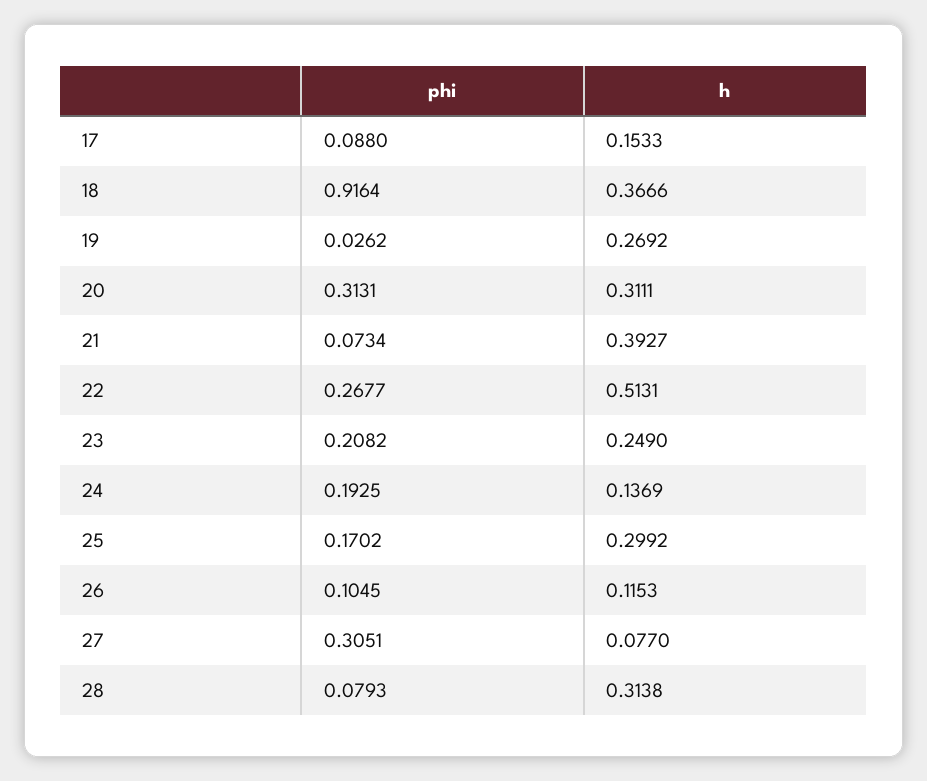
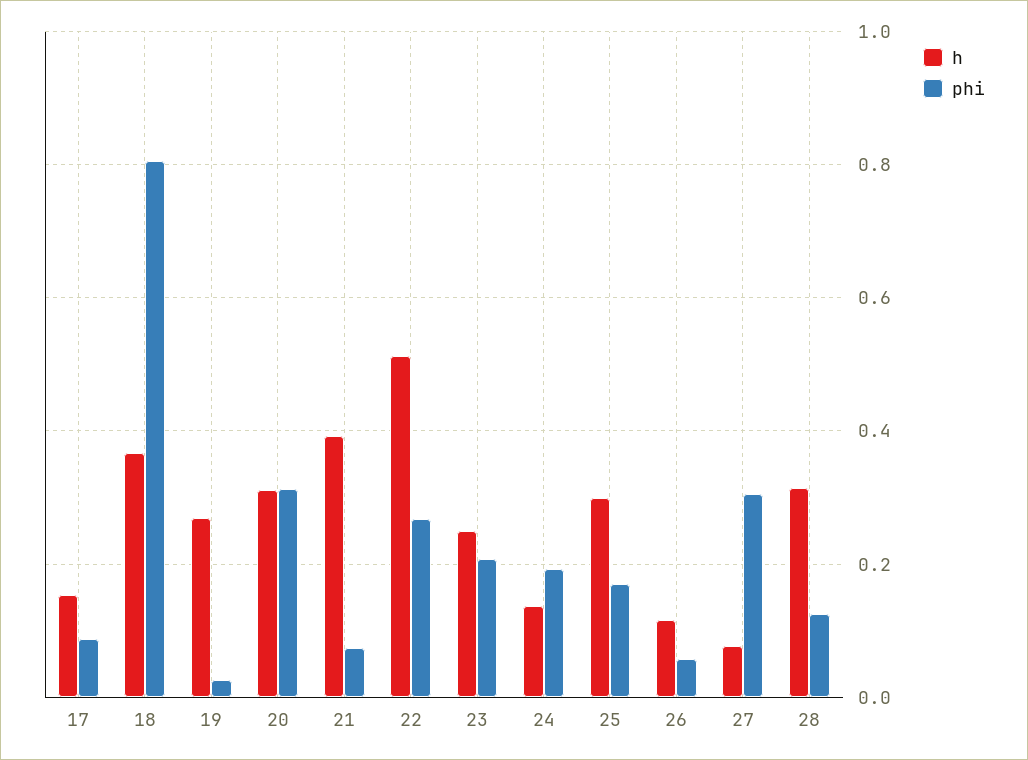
  {
    "phi": {
      "17": 0.088,
-     "18": 0.9164,
+     "18": 0.8,
      "19": 0.0262,
      "20": 0.3131,
      "21": 0.0734,
      "22": 0.2677,
      "23": 0.2082,
      "24": 0.1925,
      "25": 0.1702,
-     "26": 0.1045,
+     "26": 0.06,
      "27": 0.3051,
-     "28": 0.0793
+     "28": 0.12
    },
    "h": {
      "17": 0.1533,
      "18": 0.3666,
      "19": 0.2692,
      "20": 0.3111,
      "21": 0.3927,
      "22": 0.5131,
      "23": 0.249,
      "24": 0.1369,
      "25": 0.2992,
      "26": 0.1153,
      "27": 0.077,
      "28": 0.3138
    }
  }

